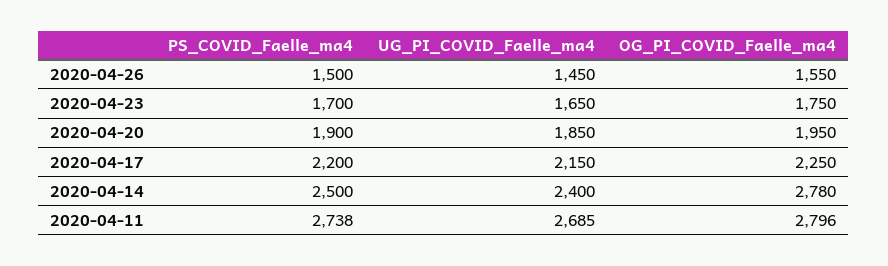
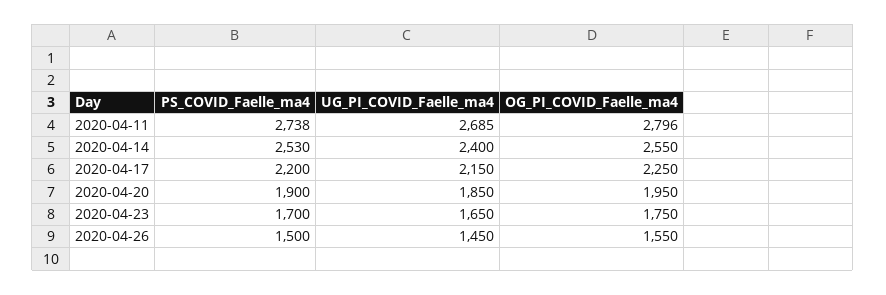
  {
    "PS_COVID_Faelle_ma4": {
      "2020-04-26": 1500,
      "2020-04-23": 1700,
      "2020-04-20": 1900,
      "2020-04-17": 2200,
-     "2020-04-14": 2500,
+     "2020-04-14": 2530,
      "2020-04-11": 2738
    },
    "UG_PI_COVID_Faelle_ma4": {
      "2020-04-26": 1450,
      "2020-04-23": 1650,
      "2020-04-20": 1850,
      "2020-04-17": 2150,
      "2020-04-14": 2400,
      "2020-04-11": 2685
    },
    "OG_PI_COVID_Faelle_ma4": {
      "2020-04-26": 1550,
      "2020-04-23": 1750,
      "2020-04-20": 1950,
      "2020-04-17": 2250,
-     "2020-04-14": 2780,
+     "2020-04-14": 2550,
      "2020-04-11": 2796
    }
  }

